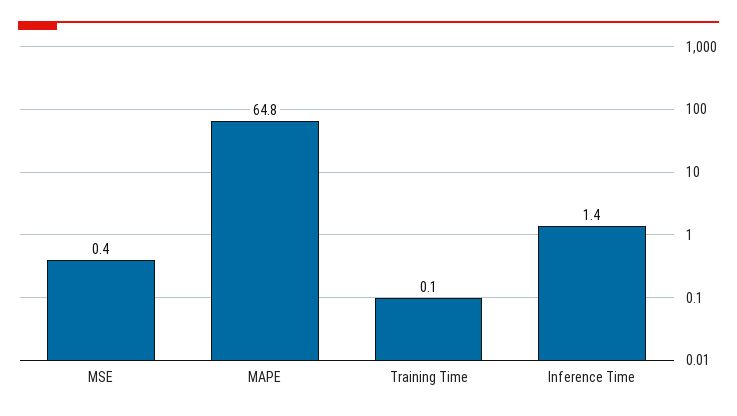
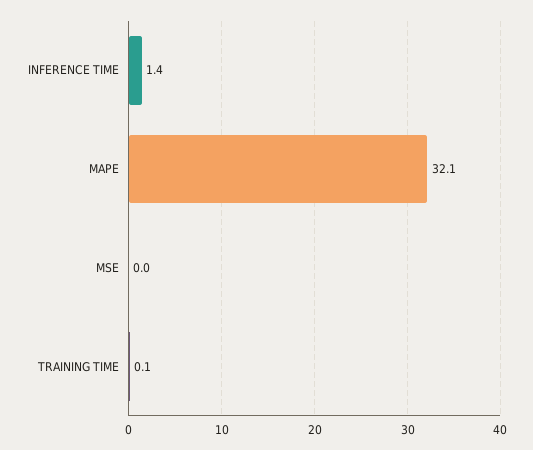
  {
-   "MSE": 0.4,
+   "MSE": 0,
-   "MAPE": 64.8,
+   "MAPE": 32.1,
    "Training Time": 0.1,
    "Inference Time": 1.4
  }

